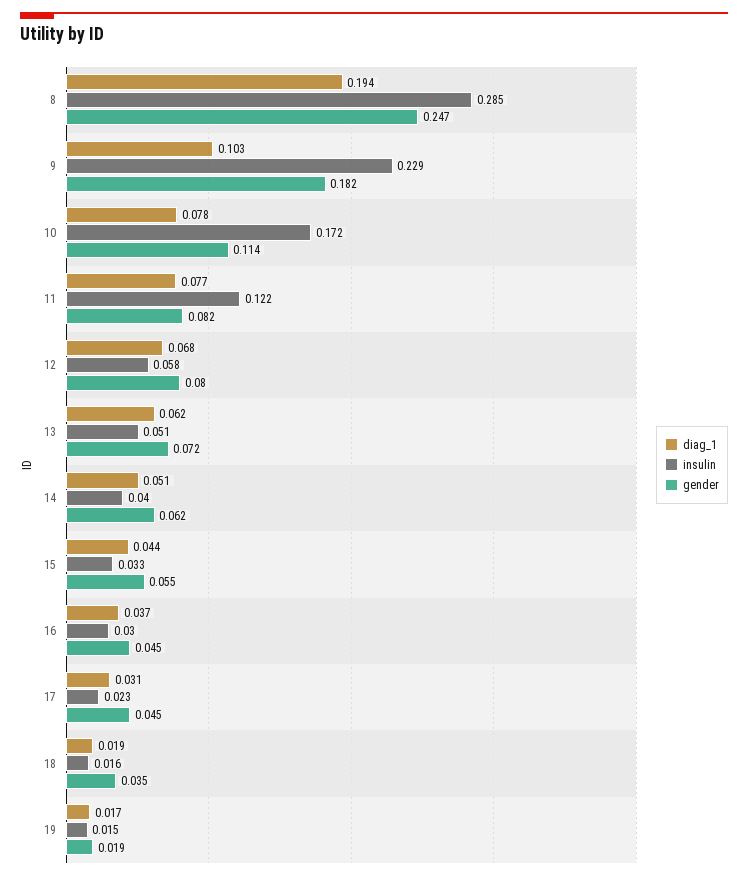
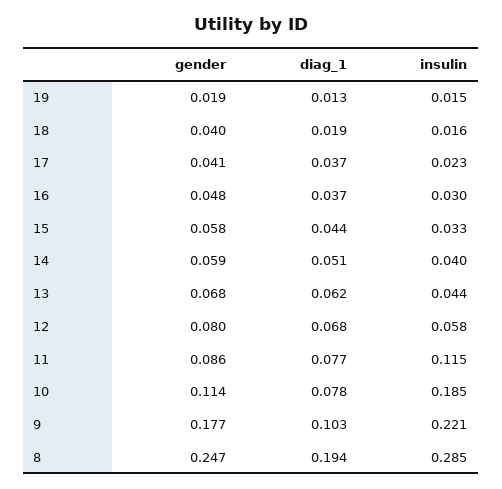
  {
    "diag_1": {
      "8": 0.194,
      "9": 0.103,
      "10": 0.078,
      "11": 0.077,
      "12": 0.068,
      "13": 0.062,
      "14": 0.051,
      "15": 0.044,
      "16": 0.037,
-     "17": 0.031,
+     "17": 0.037,
      "18": 0.019,
-     "19": 0.017
+     "19": 0.013
    },
    "insulin": {
      "8": 0.285,
-     "9": 0.229,
+     "9": 0.221,
-     "10": 0.172,
+     "10": 0.185,
-     "11": 0.122,
+     "11": 0.115,
      "12": 0.058,
-     "13": 0.051,
+     "13": 0.044,
      "14": 0.04,
      "15": 0.033,
      "16": 0.03,
      "17": 0.023,
      "18": 0.016,
      "19": 0.015
    },
    "gender": {
      "8": 0.247,
-     "9": 0.182,
+     "9": 0.177,
      "10": 0.114,
-     "11": 0.082,
+     "11": 0.086,
      "12": 0.08,
-     "13": 0.072,
+     "13": 0.068,
-     "14": 0.062,
+     "14": 0.059,
-     "15": 0.055,
+     "15": 0.058,
-     "16": 0.045,
+     "16": 0.048,
-     "17": 0.045,
+     "17": 0.041,
-     "18": 0.035,
+     "18": 0.04,
      "19": 0.019
    }
  }

